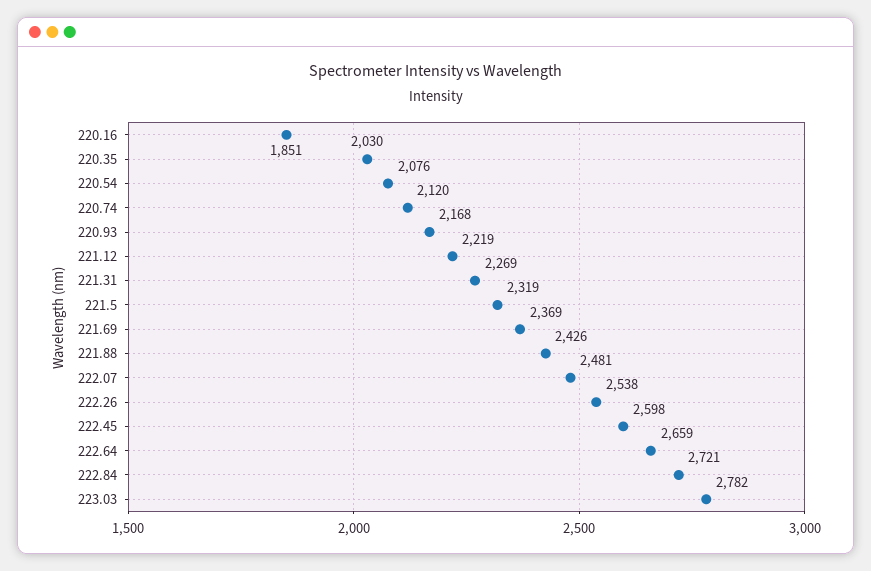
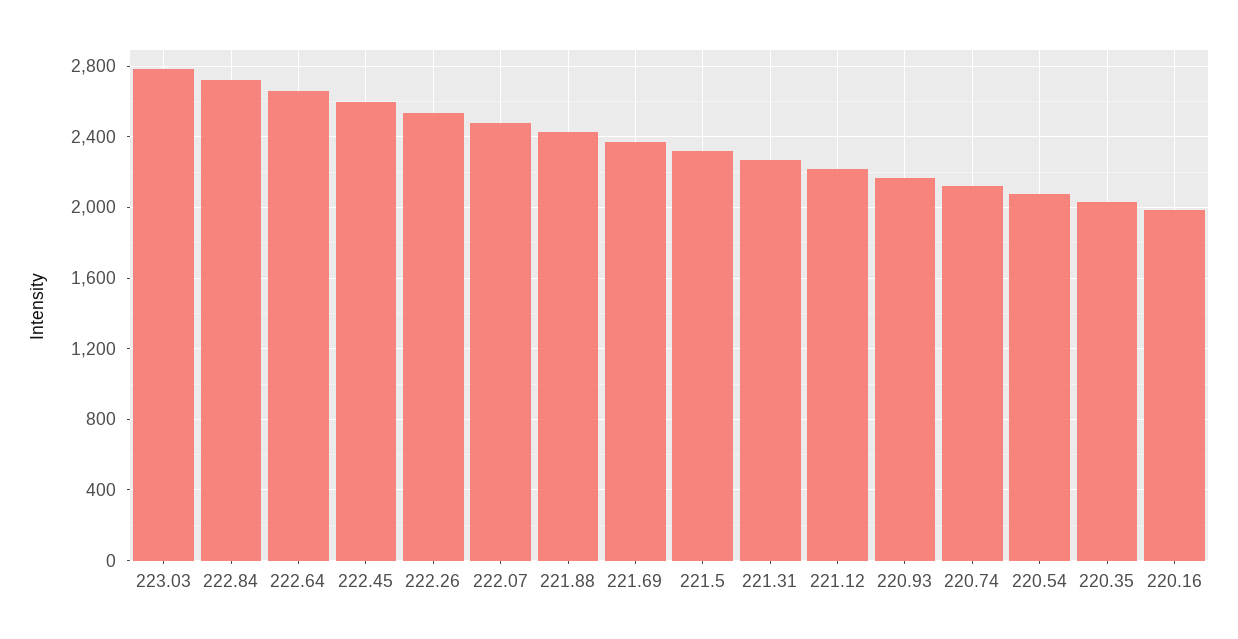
  {
-   "220.16": 1851,
+   "220.16": 2000,
    "220.35": 2030,
    "220.54": 2076,
    "220.74": 2120,
    "220.93": 2168,
    "221.12": 2219,
    "221.31": 2269,
    "221.5": 2319,
    "221.69": 2369,
    "221.88": 2426,
    "222.07": 2481,
    "222.26": 2538,
    "222.45": 2598,
    "222.64": 2659,
    "222.84": 2721,
    "223.03": 2782
  }

